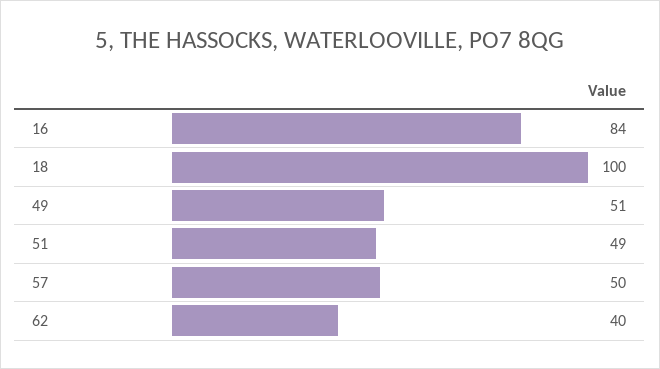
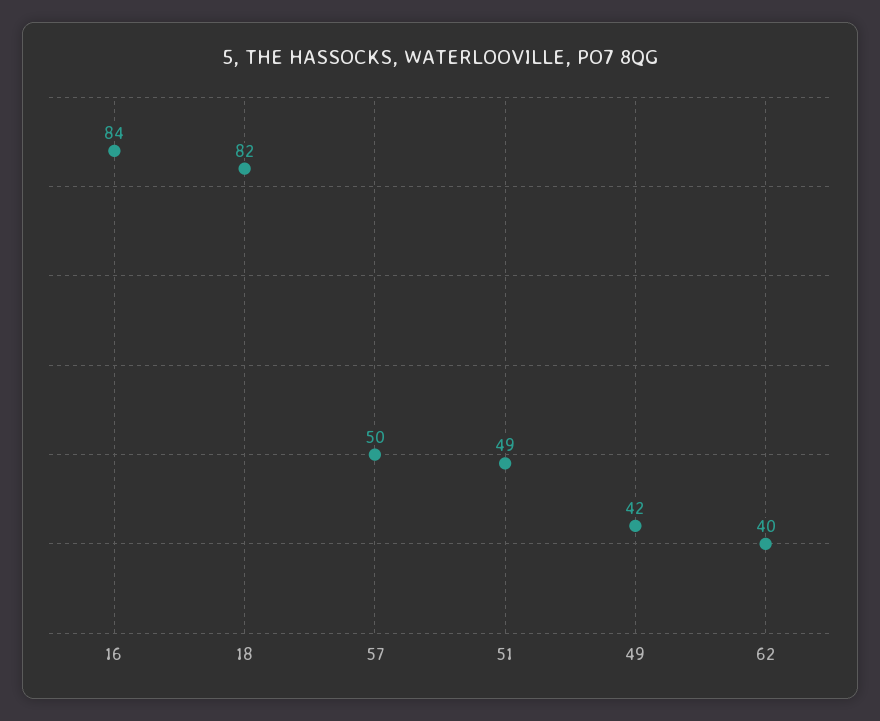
  {
    "16": 84,
-   "18": 100,
+   "18": 82,
-   "49": 51,
+   "49": 42,
    "51": 49,
    "57": 50,
    "62": 40
  }

